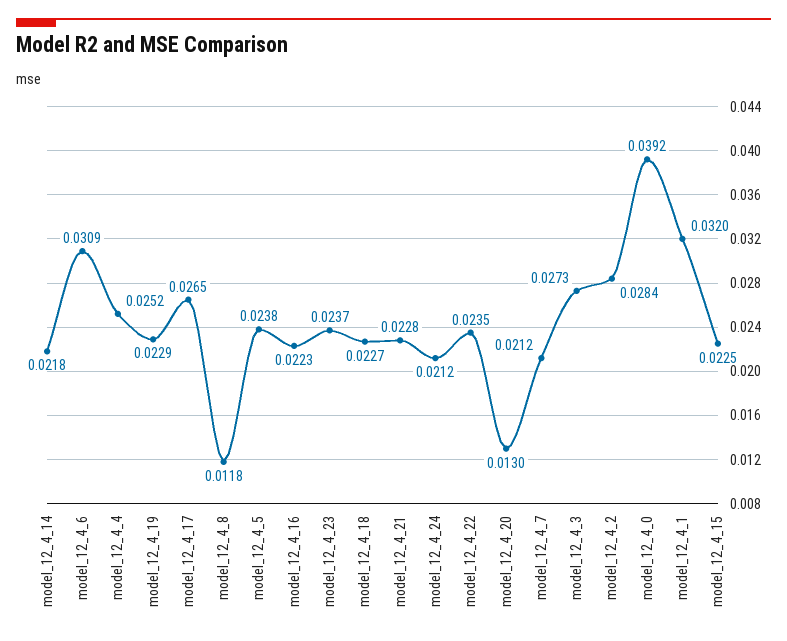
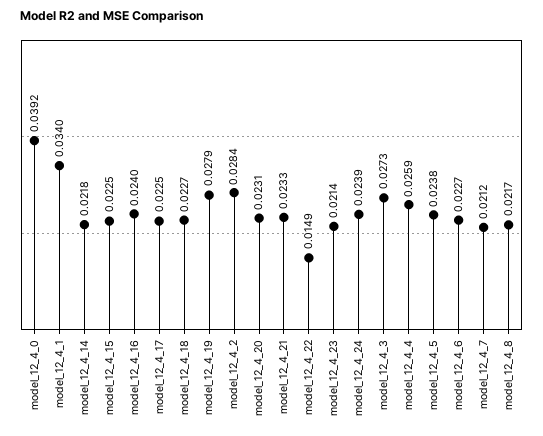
  {
    "model_12_4_14": 0.0218,
-   "model_12_4_6": 0.0309,
+   "model_12_4_6": 0.0227,
-   "model_12_4_4": 0.0252,
+   "model_12_4_4": 0.0259,
-   "model_12_4_19": 0.0229,
+   "model_12_4_19": 0.0279,
-   "model_12_4_17": 0.0265,
+   "model_12_4_17": 0.0225,
-   "model_12_4_8": 0.0118,
+   "model_12_4_8": 0.0217,
    "model_12_4_5": 0.0238,
-   "model_12_4_16": 0.0223,
+   "model_12_4_16": 0.024,
-   "model_12_4_23": 0.0237,
+   "model_12_4_23": 0.0214,
    "model_12_4_18": 0.0227,
-   "model_12_4_21": 0.0228,
+   "model_12_4_21": 0.0233,
-   "model_12_4_24": 0.0212,
+   "model_12_4_24": 0.0239,
-   "model_12_4_22": 0.0235,
+   "model_12_4_22": 0.0149,
-   "model_12_4_20": 0.013,
+   "model_12_4_20": 0.0231,
    "model_12_4_7": 0.0212,
    "model_12_4_3": 0.0273,
    "model_12_4_2": 0.0284,
    "model_12_4_0": 0.0392,
-   "model_12_4_1": 0.032,
+   "model_12_4_1": 0.034,
    "model_12_4_15": 0.0225
  }

